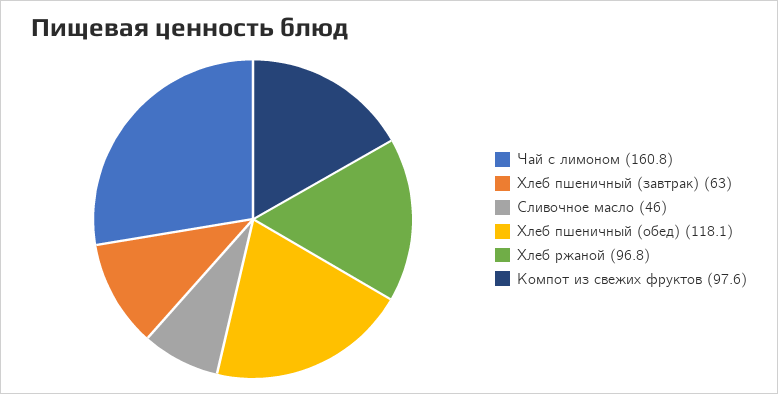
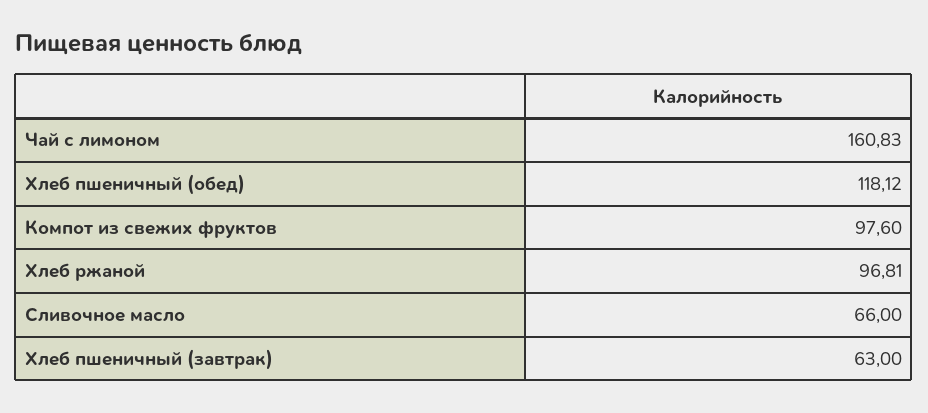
  {
    "Чай с лимоном": 160.83,
    "Хлеб пшеничный (завтрак)": 63,
-   "Сливочное масло": 46,
+   "Сливочное масло": 66,
    "Хлеб пшеничный (обед)": 118.12,
    "Хлеб ржаной": 96.81,
    "Компот из свежих фруктов": 97.6
  }

